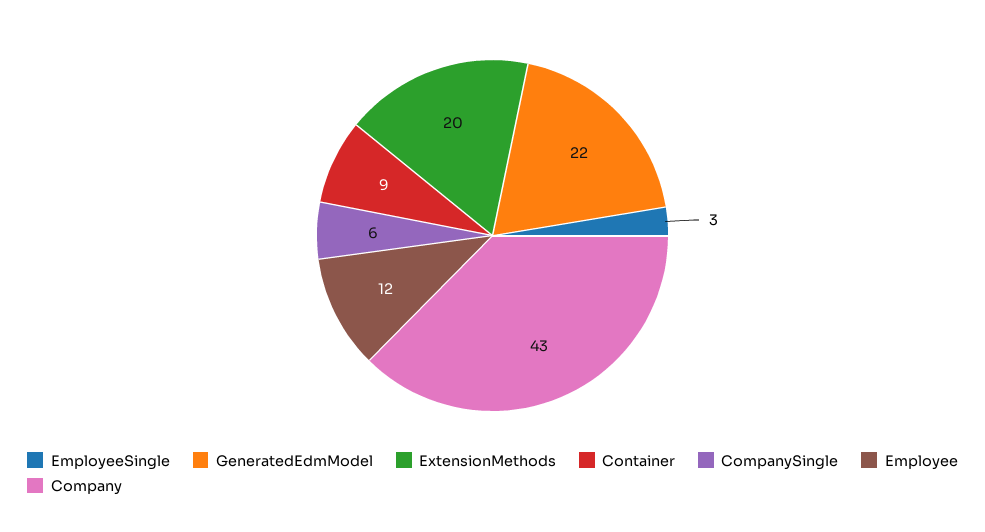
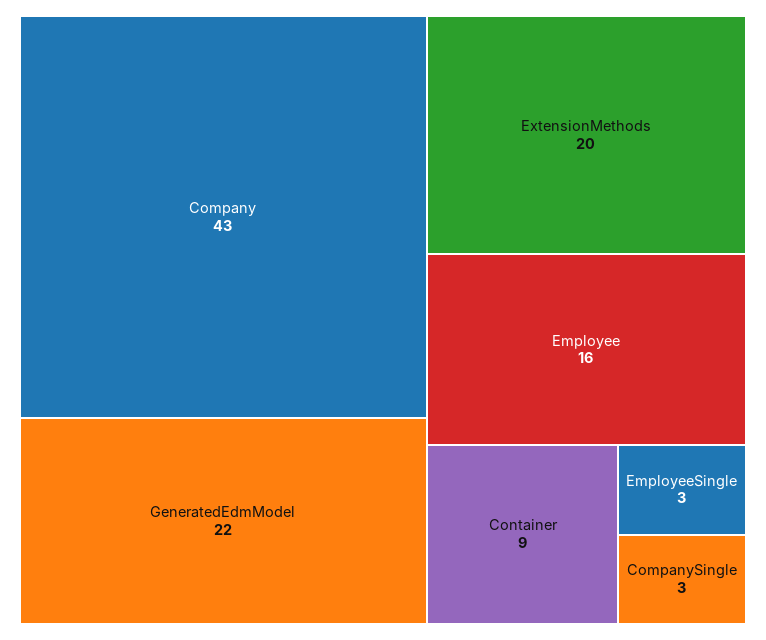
  {
    "EmployeeSingle": 3,
    "GeneratedEdmModel": 22,
    "ExtensionMethods": 20,
    "Container": 9,
-   "CompanySingle": 6,
+   "CompanySingle": 3,
-   "Employee": 12,
+   "Employee": 16,
    "Company": 43
  }

